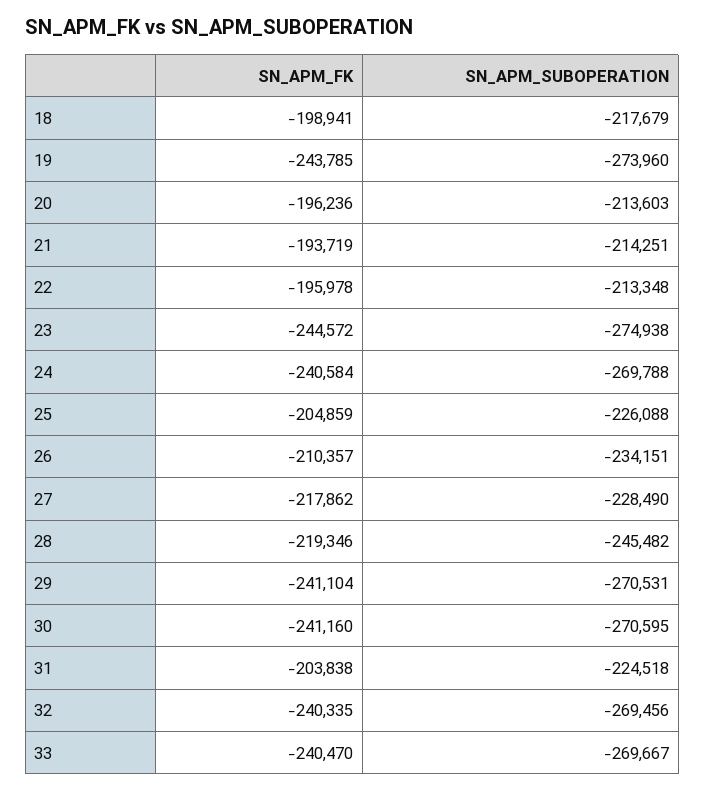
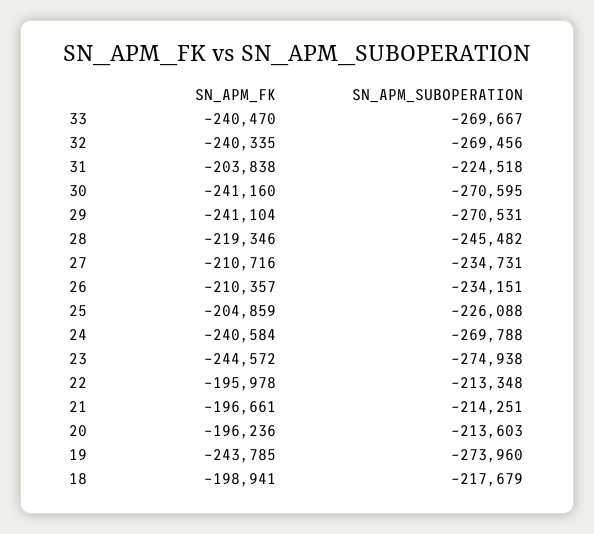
  {
    "SN_APM_FK": {
      "18": -198941,
      "19": -243785,
      "20": -196236,
-     "21": -193719,
+     "21": -196661,
      "22": -195978,
      "23": -244572,
      "24": -240584,
      "25": -204859,
      "26": -210357,
-     "27": -217862,
+     "27": -210716,
      "28": -219346,
      "29": -241104,
      "30": -241160,
      "31": -203838,
      "32": -240335,
      "33": -240470
    },
    "SN_APM_SUBOPERATION": {
      "18": -217679,
      "19": -273960,
      "20": -213603,
      "21": -214251,
      "22": -213348,
      "23": -274938,
      "24": -269788,
      "25": -226088,
      "26": -234151,
-     "27": -228490,
+     "27": -234731,
      "28": -245482,
      "29": -270531,
      "30": -270595,
      "31": -224518,
      "32": -269456,
      "33": -269667
    }
  }

